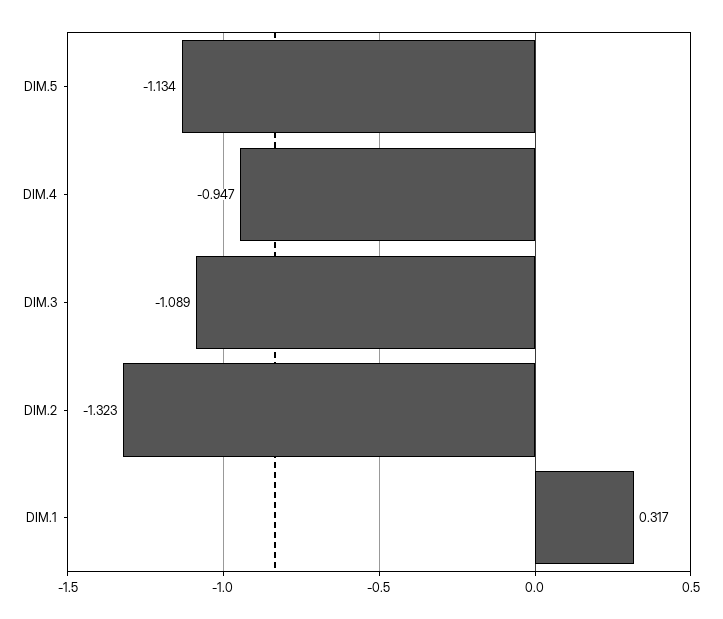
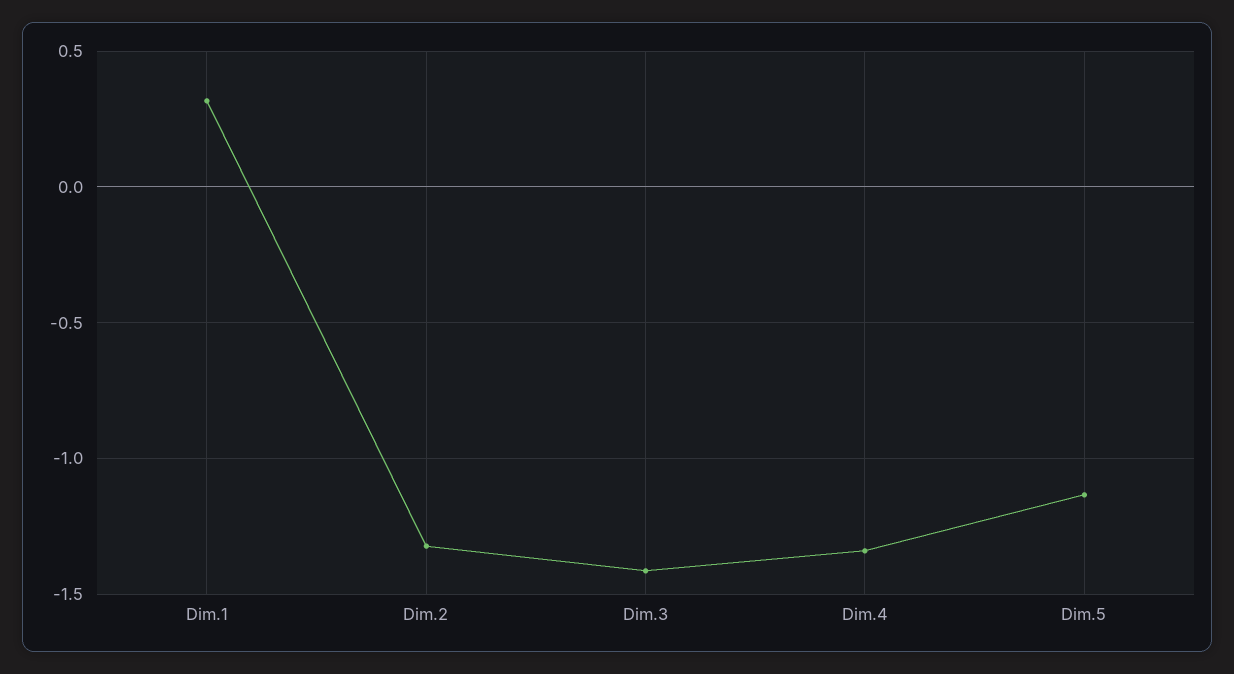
  {
    "DIM.5": -1.134,
-   "DIM.4": -0.947,
+   "DIM.4": -1.35,
-   "DIM.3": -1.089,
+   "DIM.3": -1.4,
    "DIM.2": -1.323,
    "DIM.1": 0.317
  }

